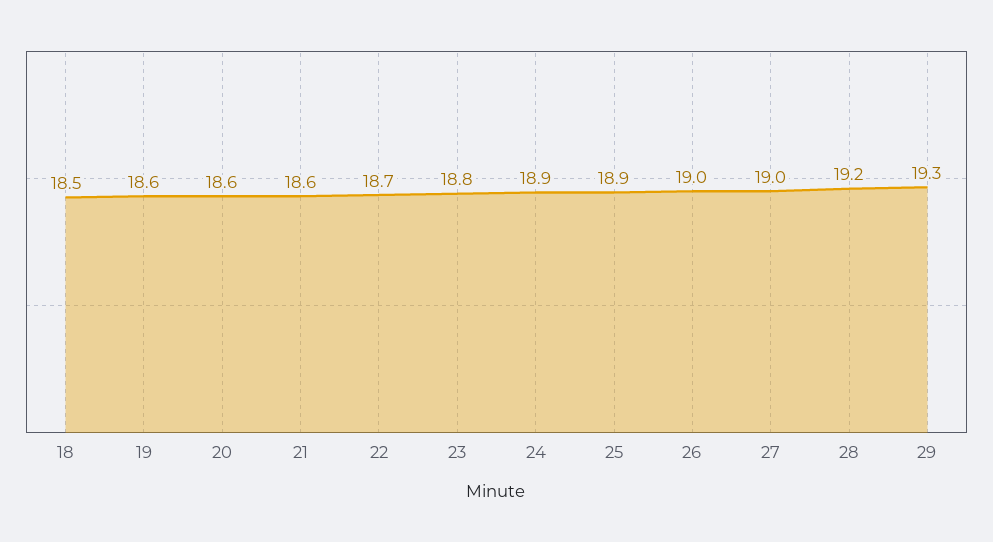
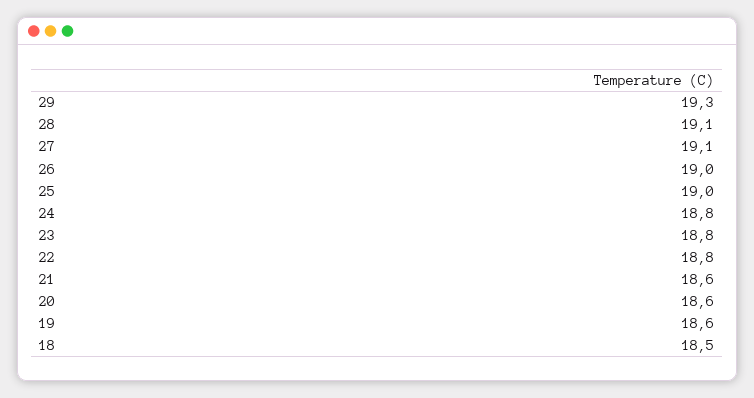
  {
    "18": 18.5,
    "19": 18.6,
    "20": 18.6,
    "21": 18.6,
-   "22": 18.7,
+   "22": 18.8,
    "23": 18.8,
-   "24": 18.9,
+   "24": 18.8,
-   "25": 18.9,
+   "25": 19,
    "26": 19,
-   "27": 19,
+   "27": 19.1,
-   "28": 19.2,
+   "28": 19.1,
    "29": 19.3
  }

